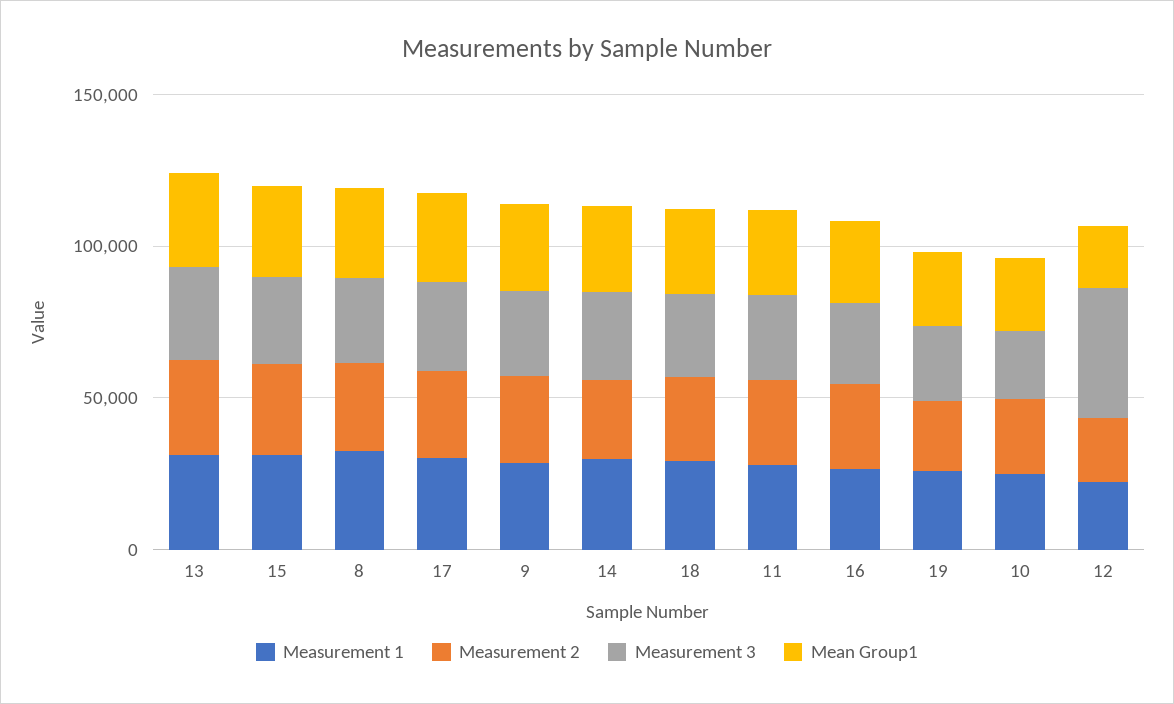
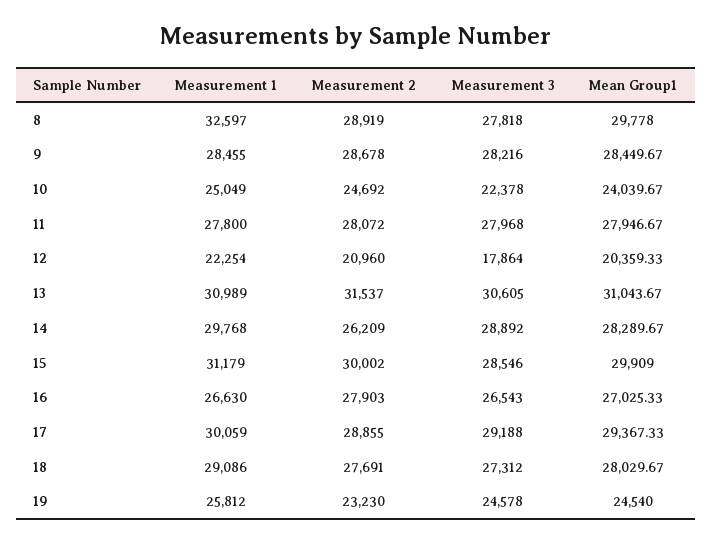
  {
    "Measurement 1": {
      "13": 30989,
      "15": 31179,
      "8": 32597,
      "17": 30059,
      "9": 28455,
      "14": 29768,
      "18": 29086,
      "11": 27800,
      "16": 26630,
      "19": 25812,
      "10": 25049,
      "12": 22254
    },
    "Measurement 2": {
      "13": 31537,
      "15": 30002,
      "8": 28919,
      "17": 28855,
      "9": 28678,
      "14": 26209,
      "18": 27691,
      "11": 28072,
      "16": 27903,
      "19": 23230,
      "10": 24692,
      "12": 20960
    },
    "Measurement 3": {
      "13": 30605,
      "15": 28546,
      "8": 27818,
      "17": 29188,
      "9": 28216,
      "14": 28892,
      "18": 27312,
      "11": 27968,
      "16": 26543,
      "19": 24578,
      "10": 22378,
-     "12": 40000
+     "12": 17864
    },
    "Mean Group1": {
      "13": 31043.67,
      "15": 29909,
      "8": 29778,
      "17": 29367.33,
      "9": 28449.67,
      "14": 28289.67,
      "18": 28029.67,
      "11": 27946.67,
      "16": 27025.33,
      "19": 24540,
      "10": 24039.67,
      "12": 20359.33
    }
  }

